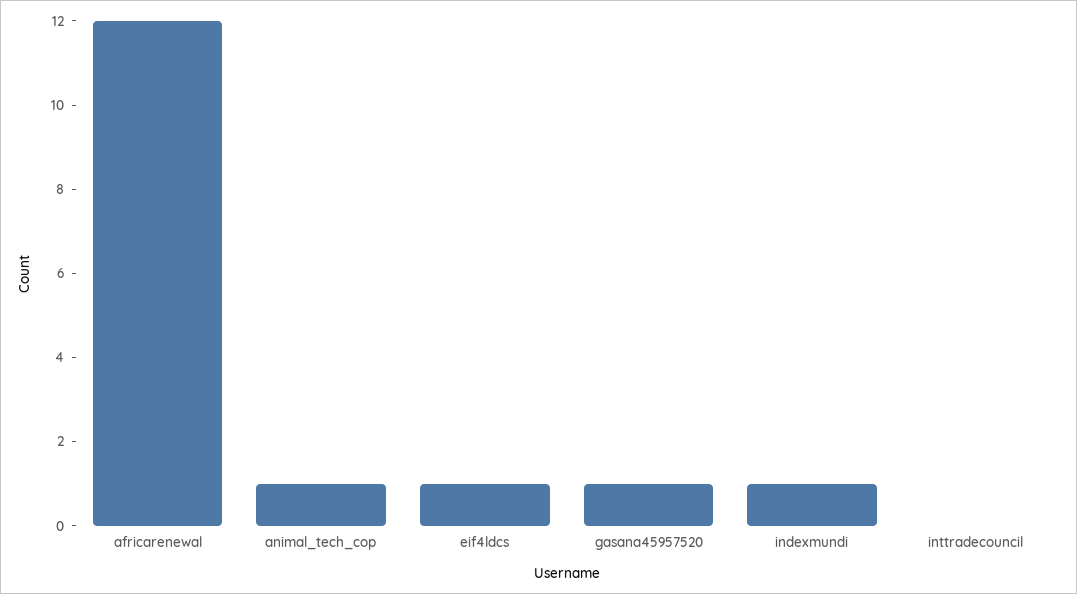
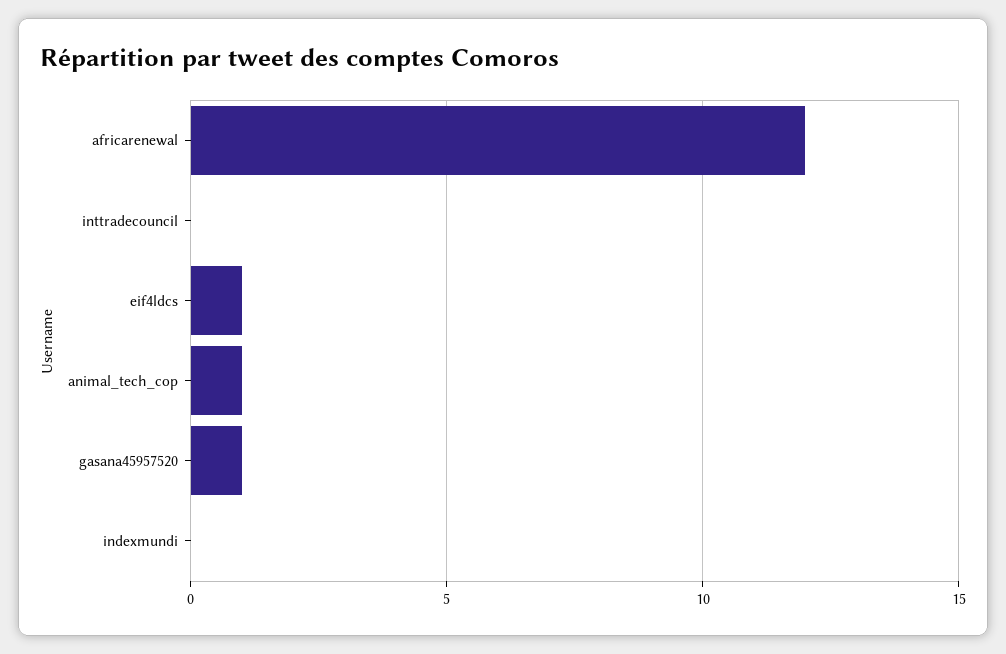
  {
    "africarenewal": 12,
    "animal_tech_cop": 1,
    "eif4ldcs": 1,
    "gasana45957520": 1,
-   "indexmundi": 1,
+   "indexmundi": 0,
    "inttradecouncil": 0
  }

